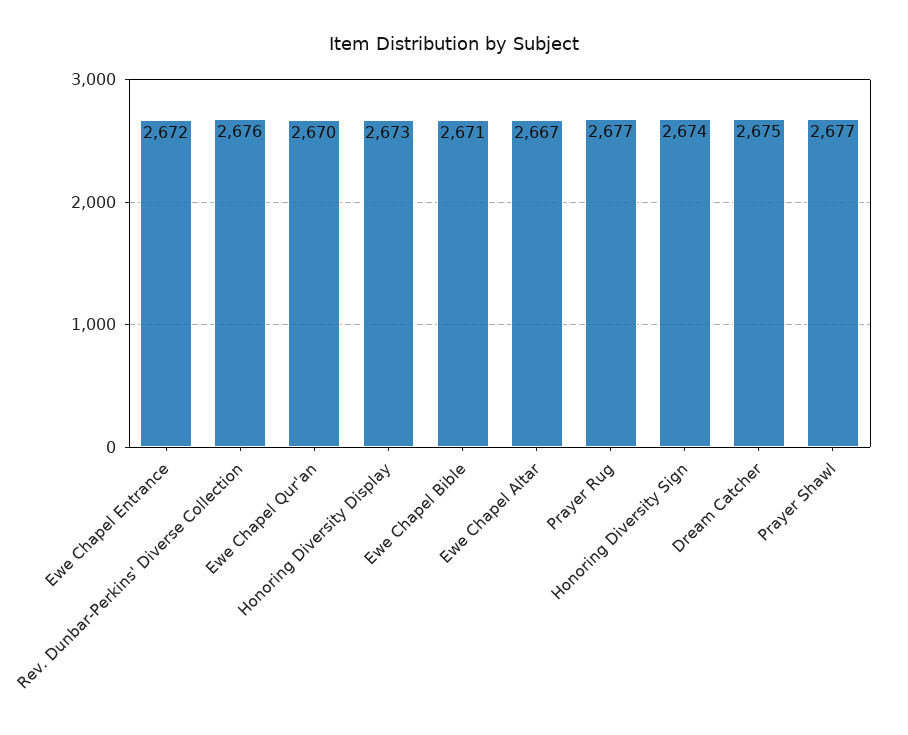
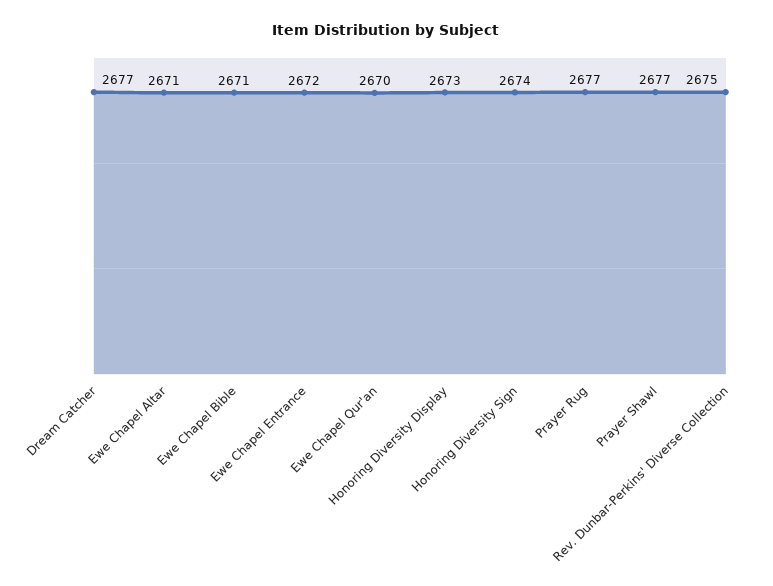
  {
    "Ewe Chapel Entrance": 2672,
-   "Rev. Dunbar-Perkins' Diverse Collection": 2676,
+   "Rev. Dunbar-Perkins' Diverse Collection": 2675,
    "Ewe Chapel Qur'an": 2670,
    "Honoring Diversity Display": 2673,
    "Ewe Chapel Bible": 2671,
-   "Ewe Chapel Altar": 2667,
+   "Ewe Chapel Altar": 2671,
    "Prayer Rug": 2677,
    "Honoring Diversity Sign": 2674,
-   "Dream Catcher": 2675,
+   "Dream Catcher": 2677,
    "Prayer Shawl": 2677
  }

